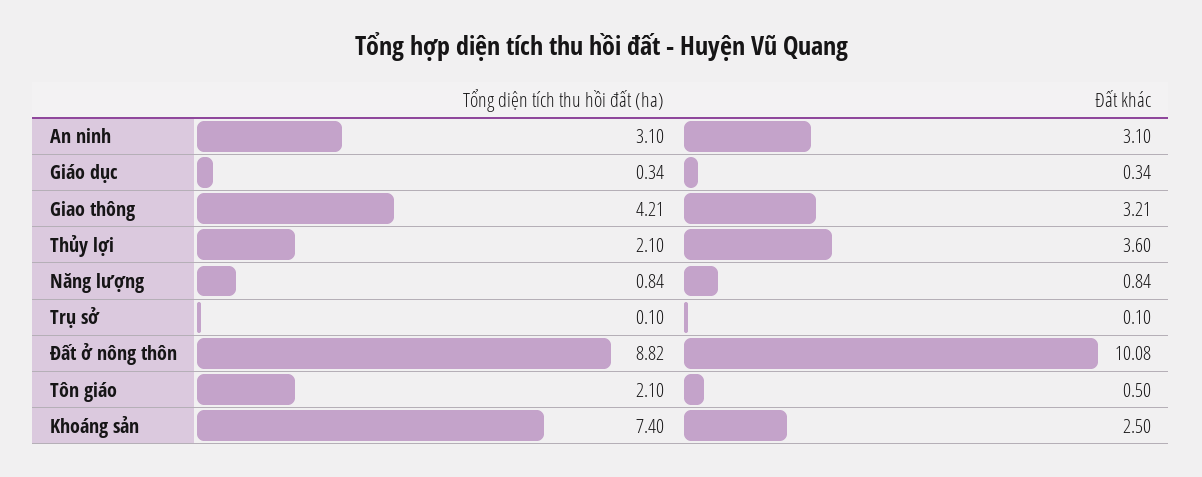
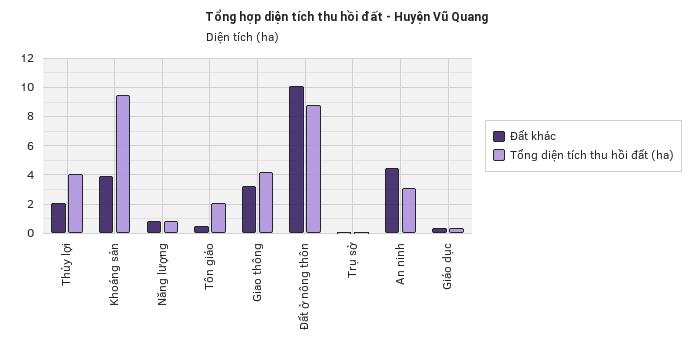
  {
    "Tổng diện tích thu hồi đất (ha)": {
      "An ninh": 3.1,
      "Giáo dục": 0.34,
      "Giao thông": 4.21,
-     "Thủy lợi": 2.1,
+     "Thủy lợi": 4,
      "Năng lượng": 0.84,
      "Trụ sở": 0.1,
      "Đất ở nông thôn": 8.82,
      "Tôn giáo": 2.1,
-     "Khoáng sản": 7.4
+     "Khoáng sản": 9.5
    },
    "Đất khác": {
-     "An ninh": 3.1,
+     "An ninh": 4.5,
      "Giáo dục": 0.34,
      "Giao thông": 3.21,
-     "Thủy lợi": 3.6,
+     "Thủy lợi": 2,
      "Năng lượng": 0.84,
      "Trụ sở": 0.1,
      "Đất ở nông thôn": 10.08,
      "Tôn giáo": 0.5,
-     "Khoáng sản": 2.5
+     "Khoáng sản": 4
    }
  }

